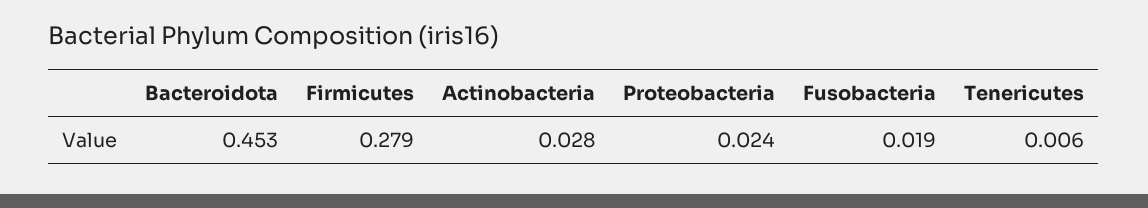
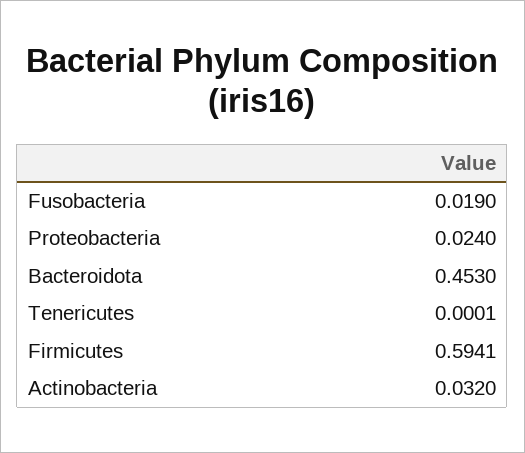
  {
    "Bacteroidota": 0.453,
-   "Firmicutes": 0.279,
+   "Firmicutes": 0.5941,
-   "Actinobacteria": 0.028,
+   "Actinobacteria": 0.032,
    "Proteobacteria": 0.024,
    "Fusobacteria": 0.019,
-   "Tenericutes": 0.006
+   "Tenericutes": 0.0001
  }

